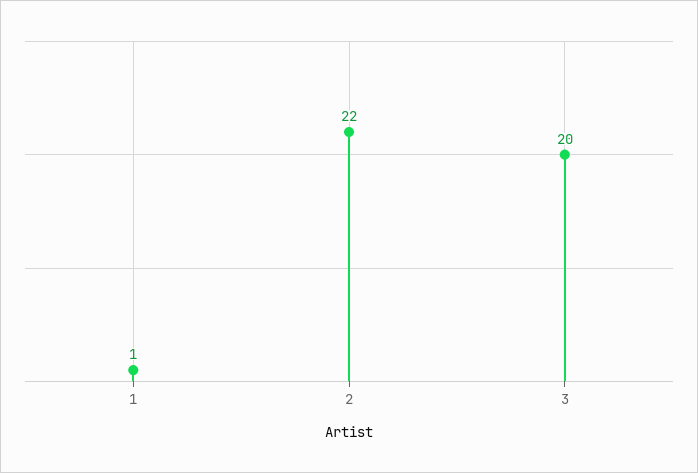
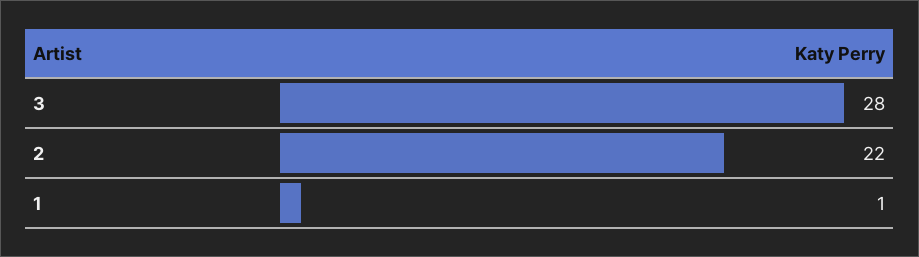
  {
    "1": 1,
    "2": 22,
-   "3": 20
+   "3": 28
  }

